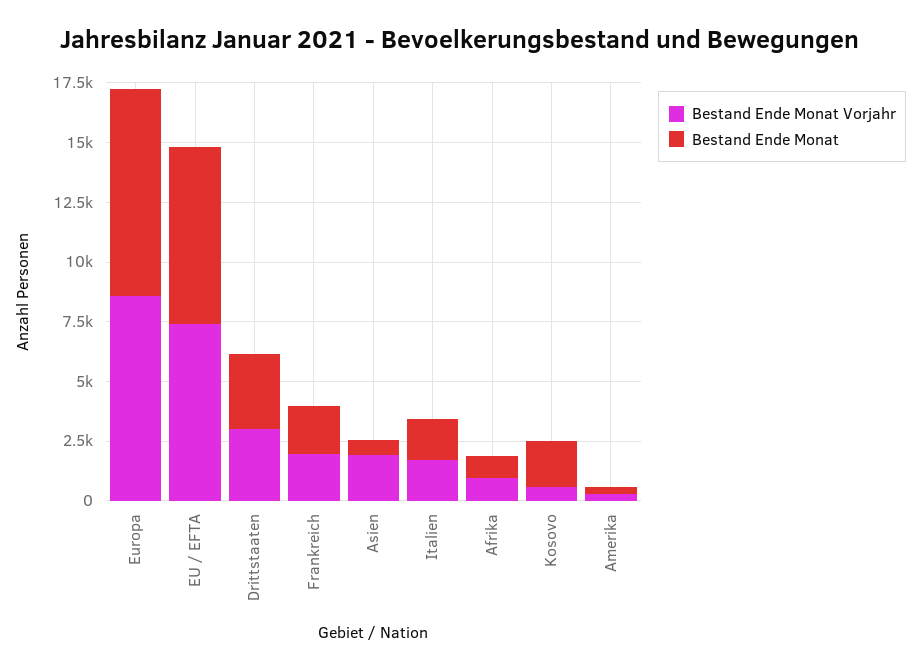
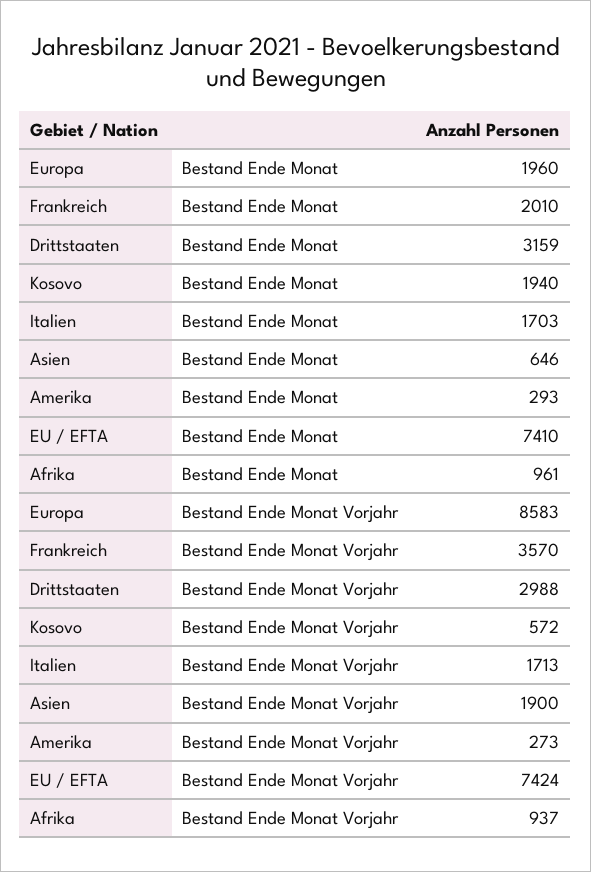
  {
    "Bestand Ende Monat Vorjahr": {
      "Europa": 8583,
      "EU / EFTA": 7424,
      "Drittstaaten": 2988,
-     "Frankreich": 2000,
+     "Frankreich": 3570,
      "Asien": 1900,
      "Italien": 1713,
      "Afrika": 937,
      "Kosovo": 572,
      "Amerika": 273
    },
    "Bestand Ende Monat": {
-     "Europa": 8500,
+     "Europa": 1960,
      "EU / EFTA": 7410,
      "Drittstaaten": 3159,
      "Frankreich": 2010,
      "Asien": 646,
      "Italien": 1703,
      "Afrika": 961,
      "Kosovo": 1940,
      "Amerika": 293
    }
  }

